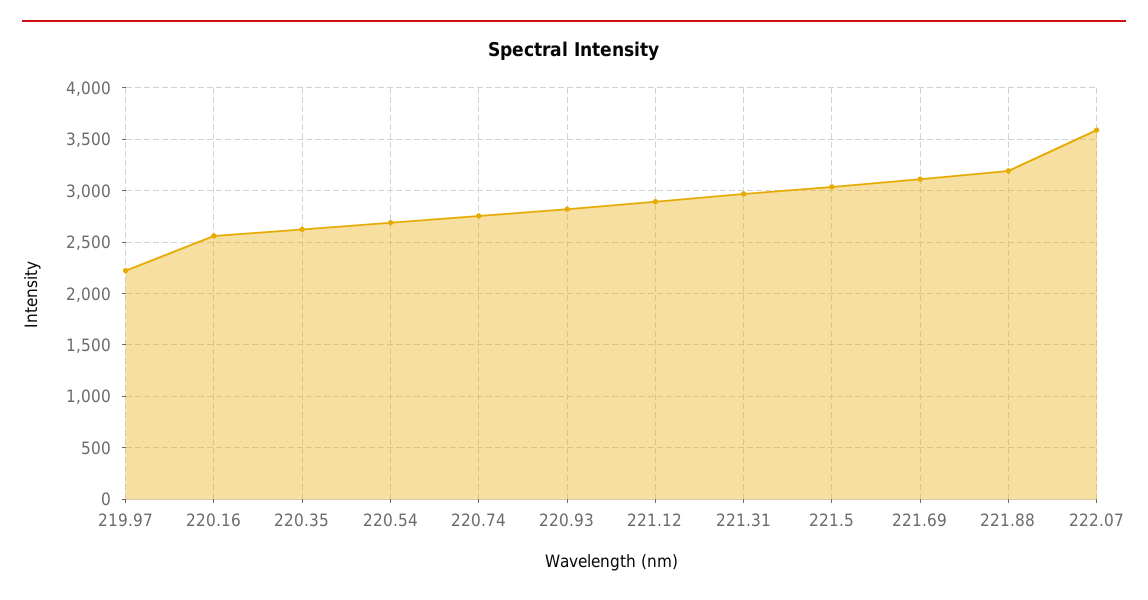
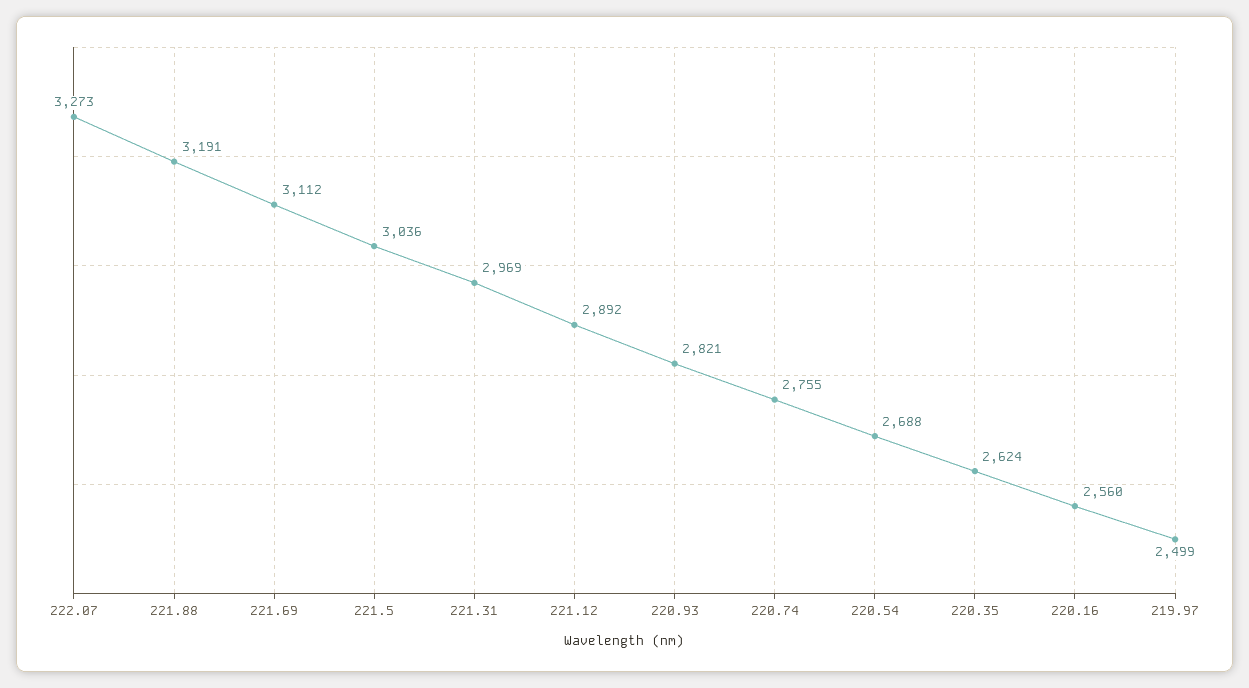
  {
-   "219.97": 2200,
+   "219.97": 2499,
    "220.16": 2560,
    "220.35": 2624,
    "220.54": 2688,
    "220.74": 2755,
    "220.93": 2821,
    "221.12": 2892,
    "221.31": 2969,
    "221.5": 3036,
    "221.69": 3112,
    "221.88": 3191,
-   "222.07": 3600
+   "222.07": 3273
  }

